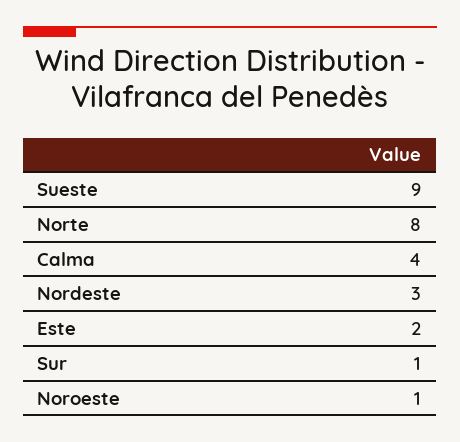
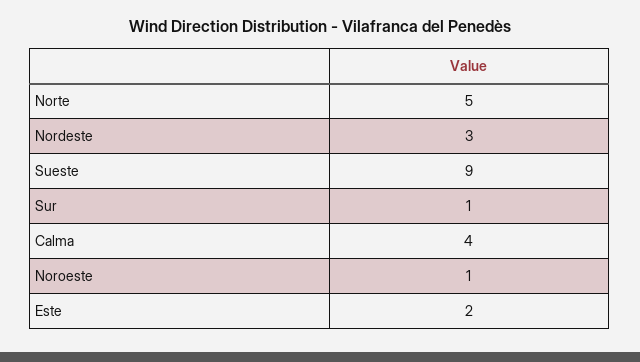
  {
    "Sueste": 9,
-   "Norte": 8,
+   "Norte": 5,
    "Calma": 4,
    "Nordeste": 3,
    "Este": 2,
    "Sur": 1,
    "Noroeste": 1
  }

